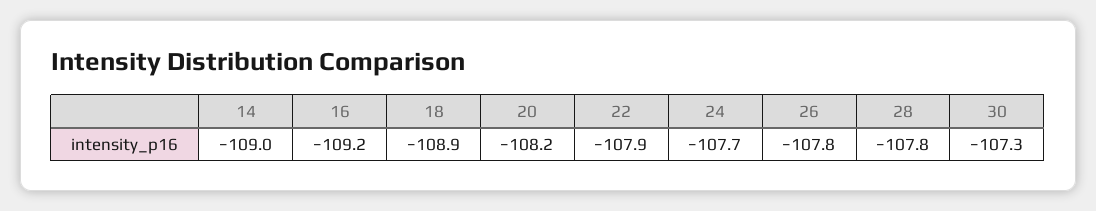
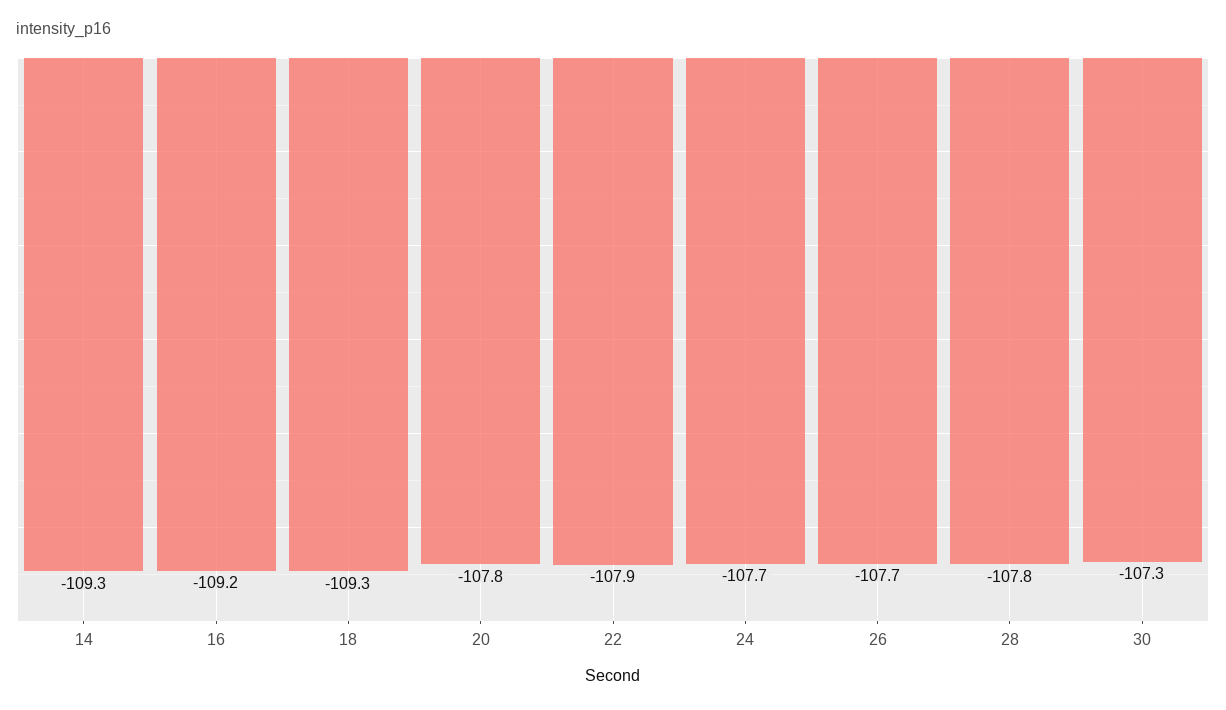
  {
-   "14": -109,
+   "14": -109.3,
    "16": -109.2,
-   "18": -108.9,
+   "18": -109.3,
-   "20": -108.2,
+   "20": -107.8,
    "22": -107.9,
    "24": -107.7,
-   "26": -107.8,
+   "26": -107.7,
    "28": -107.8,
    "30": -107.3
  }

